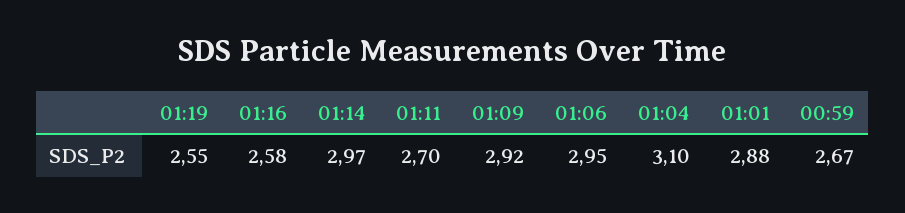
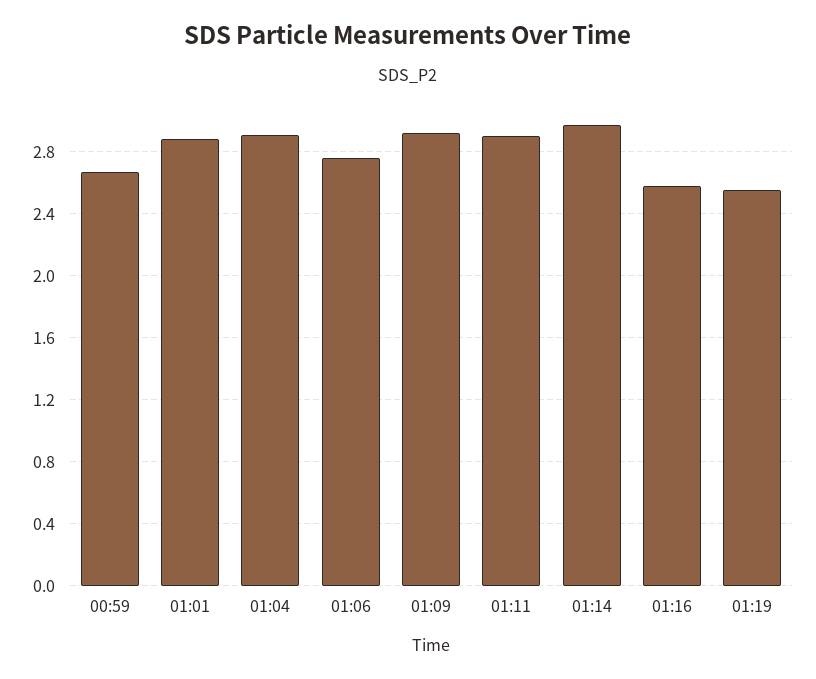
  {
    "01:19": 2.55,
    "01:16": 2.58,
    "01:14": 2.97,
-   "01:11": 2.7,
+   "01:11": 2.9,
    "01:09": 2.92,
-   "01:06": 2.95,
+   "01:06": 2.75,
-   "01:04": 3.1,
+   "01:04": 2.9,
    "01:01": 2.88,
    "00:59": 2.67
  }

